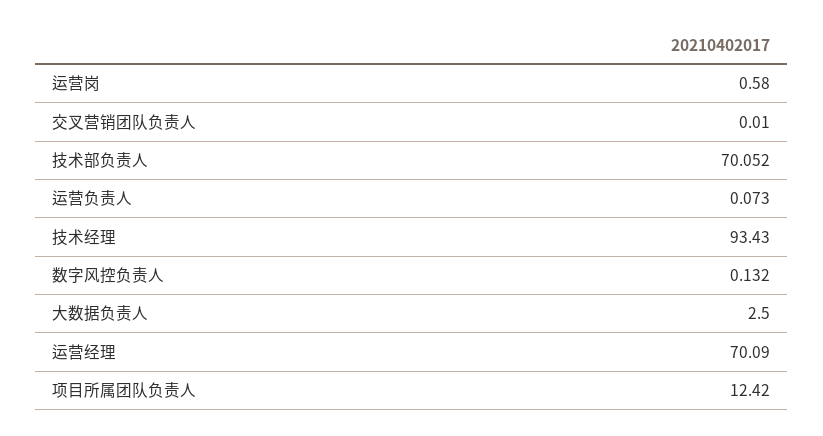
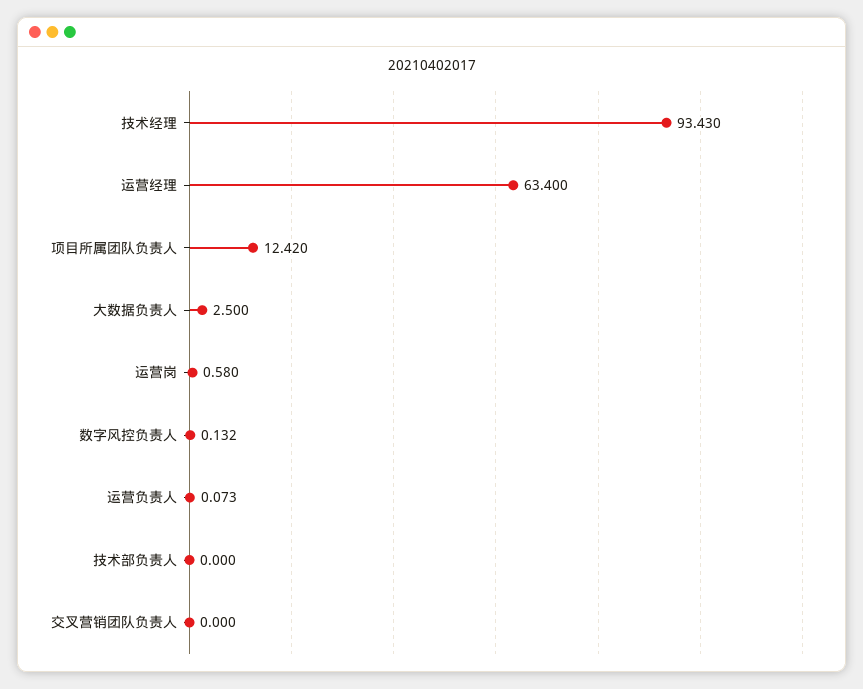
  {
    "运营岗": 0.58,
-   "交叉营销团队负责人": 0.01,
+   "交叉营销团队负责人": 0,
-   "技术部负责人": 70.052,
+   "技术部负责人": 0,
    "运营负责人": 0.073,
    "技术经理": 93.43,
    "数字风控负责人": 0.132,
    "大数据负责人": 2.5,
-   "运营经理": 70.09,
+   "运营经理": 63.4,
    "项目所属团队负责人": 12.42
  }

